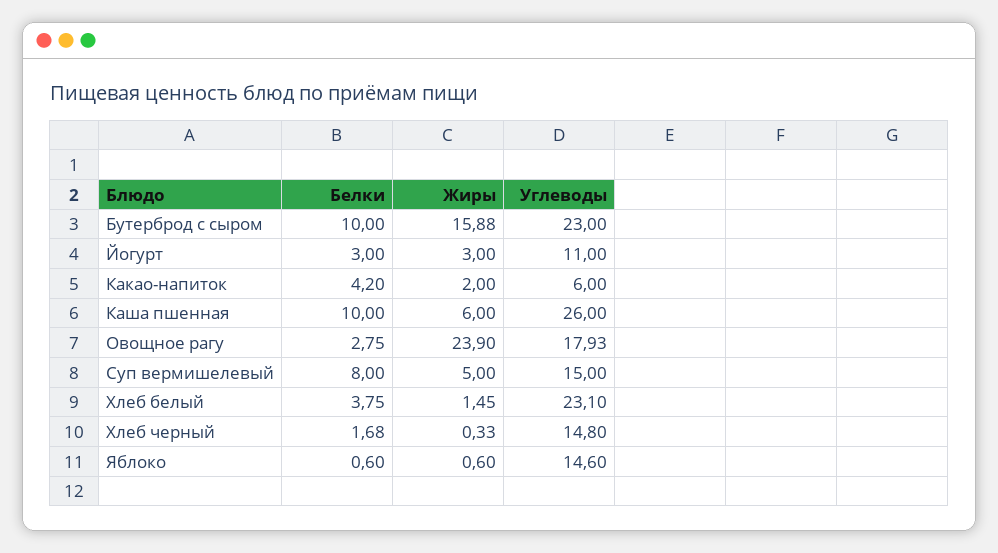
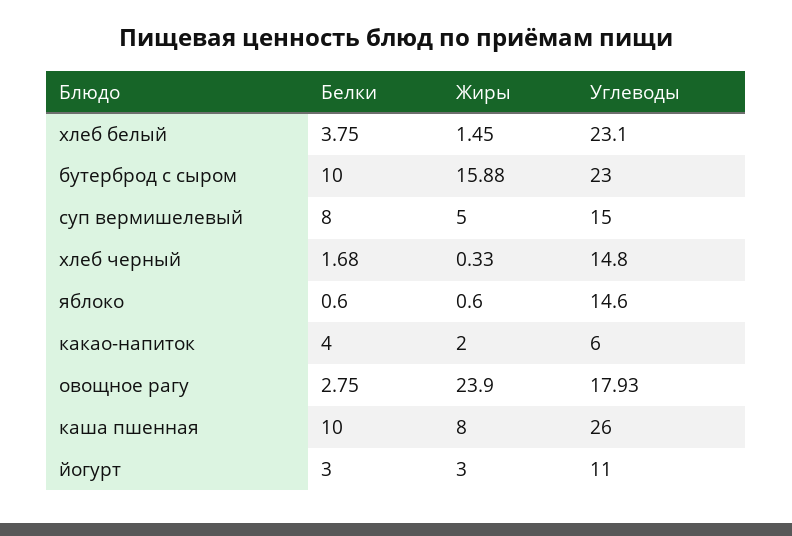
  {
    "Белки": {
      "Бутерброд с сыром": 10,
      "Йогурт": 3,
-     "Какао-напиток": 4.2,
+     "Какао-напиток": 4,
      "Каша пшенная": 10,
      "Овощное рагу": 2.75,
      "Суп вермишелевый": 8,
      "Хлеб белый": 3.75,
      "Хлеб черный": 1.68,
      "Яблоко": 0.6
    },
    "Жиры": {
      "Бутерброд с сыром": 15.88,
      "Йогурт": 3,
      "Какао-напиток": 2,
-     "Каша пшенная": 6,
+     "Каша пшенная": 8,
      "Овощное рагу": 23.9,
      "Суп вермишелевый": 5,
      "Хлеб белый": 1.45,
      "Хлеб черный": 0.33,
      "Яблоко": 0.6
    },
    "Углеводы": {
      "Бутерброд с сыром": 23,
      "Йогурт": 11,
      "Какао-напиток": 6,
      "Каша пшенная": 26,
      "Овощное рагу": 17.93,
      "Суп вермишелевый": 15,
      "Хлеб белый": 23.1,
      "Хлеб черный": 14.8,
      "Яблоко": 14.6
    }
  }

